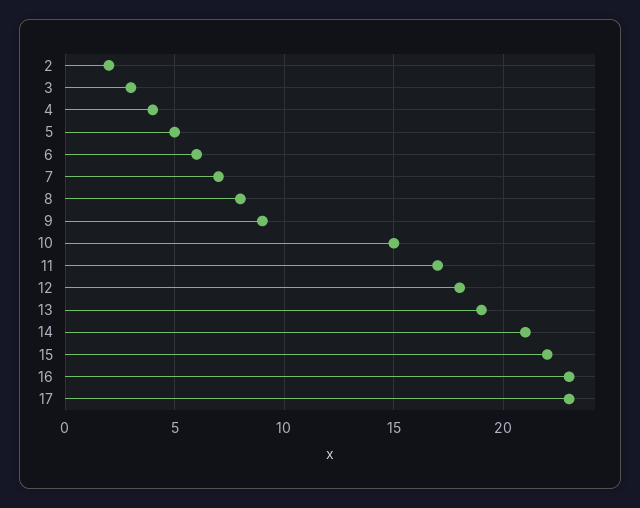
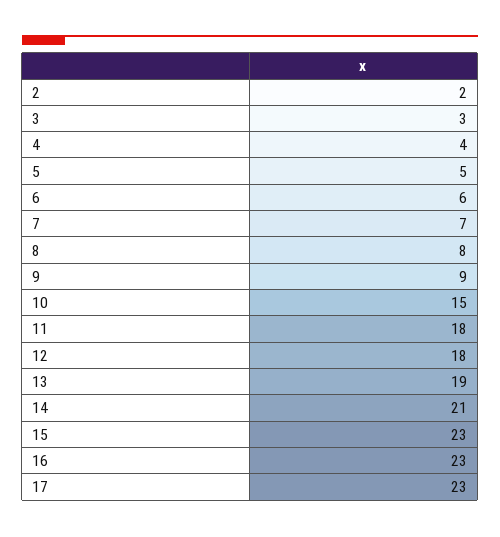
  {
    "2": 2,
    "3": 3,
    "4": 4,
    "5": 5,
    "6": 6,
    "7": 7,
    "8": 8,
    "9": 9,
    "10": 15,
-   "11": 17,
+   "11": 18,
    "12": 18,
    "13": 19,
    "14": 21,
-   "15": 22,
+   "15": 23,
    "16": 23,
    "17": 23
  }

